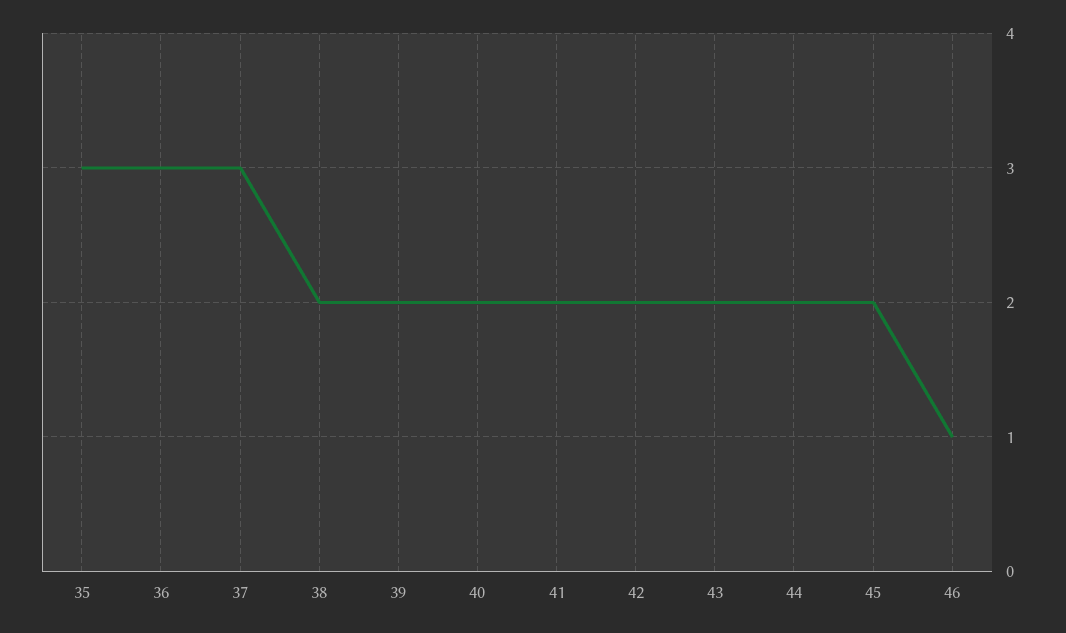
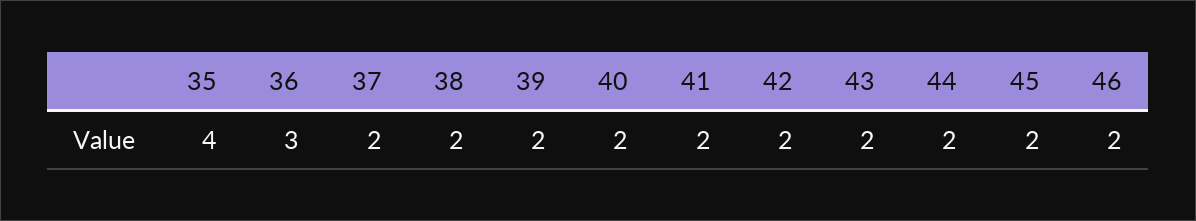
  {
-   "35": 3,
+   "35": 4,
    "36": 3,
-   "37": 3,
+   "37": 2,
    "38": 2,
    "39": 2,
    "40": 2,
    "41": 2,
    "42": 2,
    "43": 2,
    "44": 2,
    "45": 2,
-   "46": 1
+   "46": 2
  }

